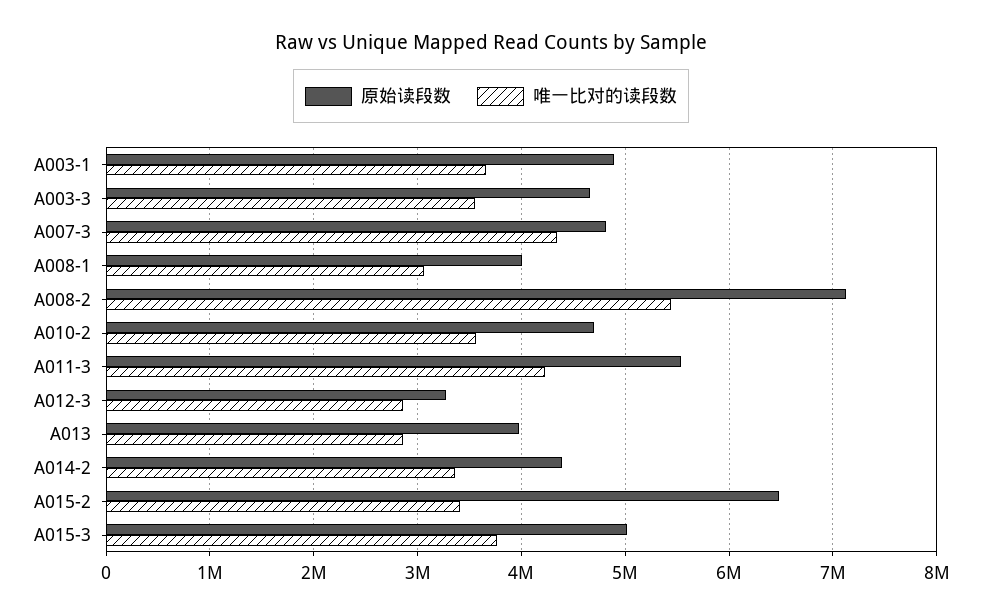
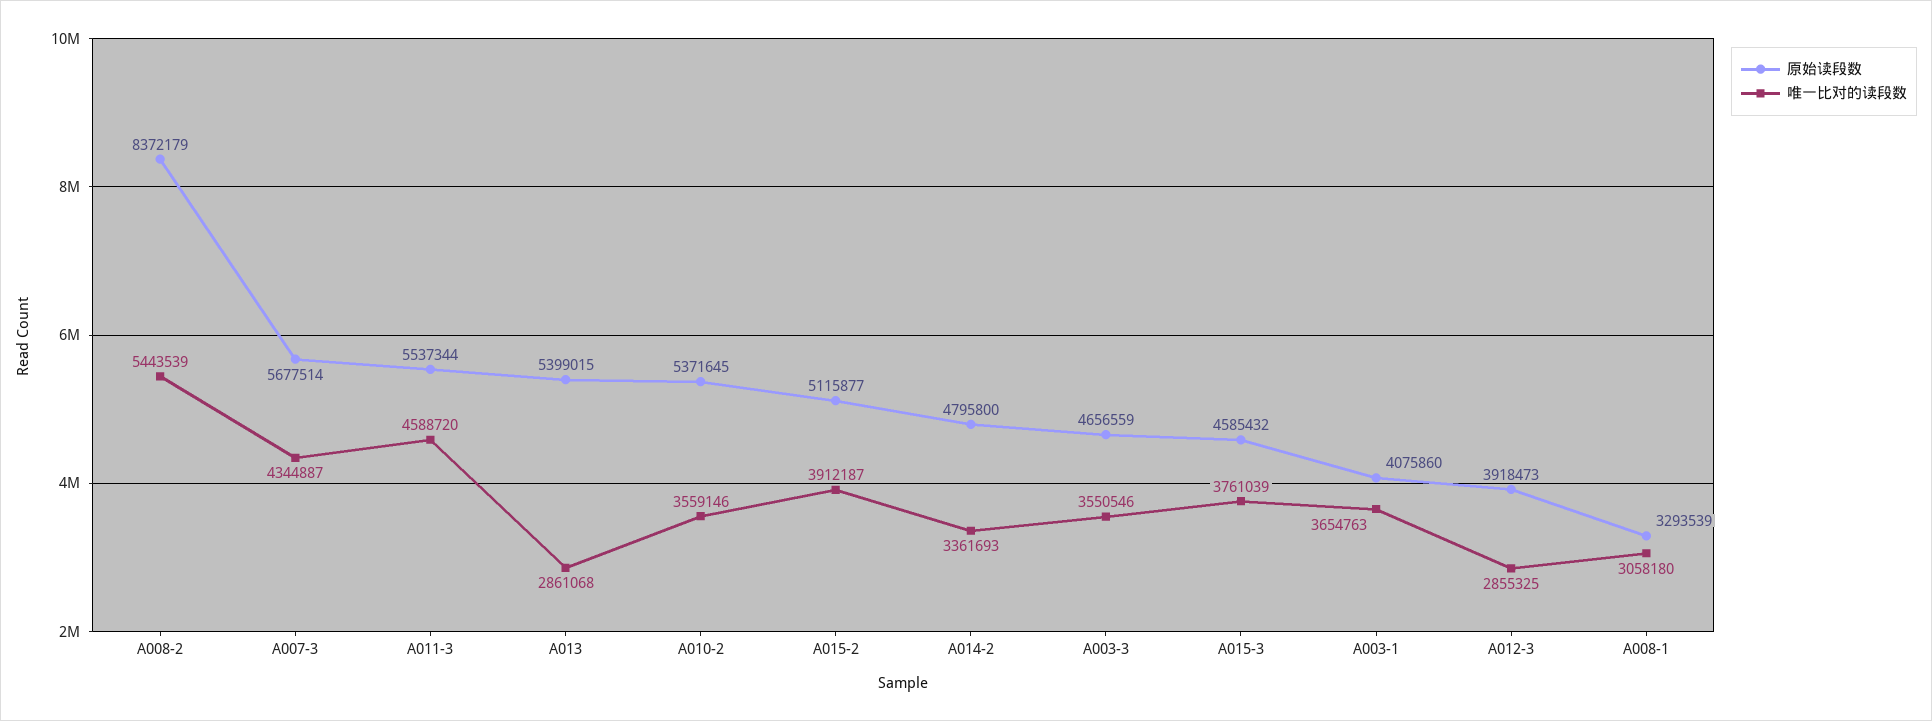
  {
    "原始读段数": {
-     "A003-1": 4900000,
+     "A003-1": 4075860,
      "A003-3": 4656559,
-     "A007-3": 4800000,
+     "A007-3": 5677514,
-     "A008-1": 4000000,
+     "A008-1": 3293539,
-     "A008-2": 7100000,
+     "A008-2": 8372179,
-     "A010-2": 4700000,
+     "A010-2": 5371645,
      "A011-3": 5537344,
-     "A012-3": 3300000,
+     "A012-3": 3918473,
-     "A013": 4000000,
+     "A013": 5399015,
-     "A014-2": 4400000,
+     "A014-2": 4795800,
-     "A015-2": 6500000,
+     "A015-2": 5115877,
-     "A015-3": 5000000
+     "A015-3": 4585432
    },
    "唯一比对的读段数": {
      "A003-1": 3654763,
      "A003-3": 3550546,
      "A007-3": 4344887,
      "A008-1": 3058180,
      "A008-2": 5443539,
      "A010-2": 3559146,
-     "A011-3": 4200000,
+     "A011-3": 4588720,
      "A012-3": 2855325,
      "A013": 2861068,
      "A014-2": 3361693,
-     "A015-2": 3400000,
+     "A015-2": 3912187,
      "A015-3": 3761039
    }
  }

